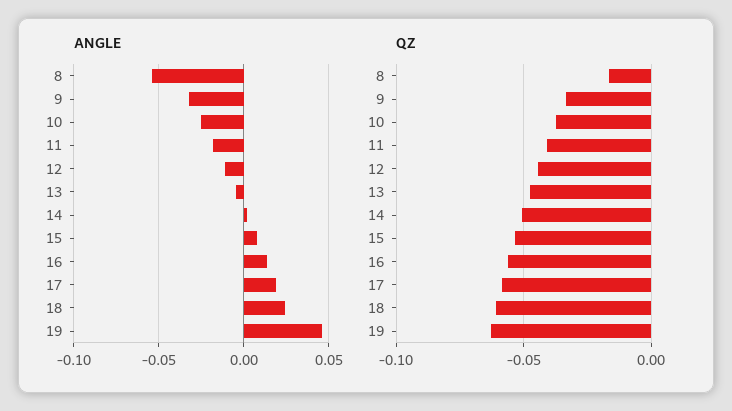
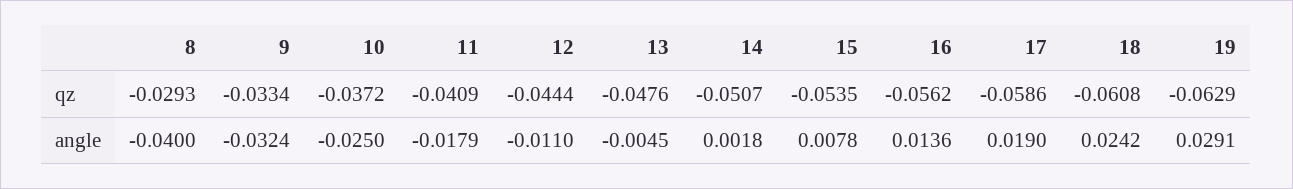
  {
    "ANGLE": {
-     "8": -0.055,
+     "8": -0.04,
      "9": -0.0324,
      "10": -0.025,
      "11": -0.0179,
      "12": -0.011,
      "13": -0.0045,
      "14": 0.0018,
      "15": 0.0078,
      "16": 0.0136,
      "17": 0.019,
      "18": 0.0242,
-     "19": 0.045
+     "19": 0.0291
    },
    "QZ": {
-     "8": -0.015,
+     "8": -0.0293,
      "9": -0.0334,
      "10": -0.0372,
      "11": -0.0409,
      "12": -0.0444,
      "13": -0.0476,
      "14": -0.0507,
      "15": -0.0535,
      "16": -0.0562,
      "17": -0.0586,
      "18": -0.0608,
      "19": -0.0629
    }
  }

